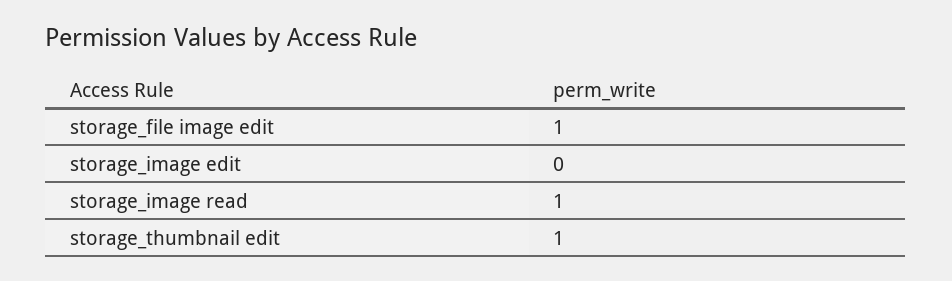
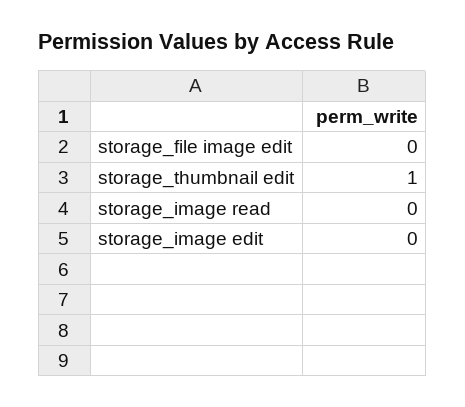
  {
-   "storage_file image edit": 1,
+   "storage_file image edit": 0,
    "storage_image edit": 0,
-   "storage_image read": 1,
+   "storage_image read": 0,
    "storage_thumbnail edit": 1
  }

